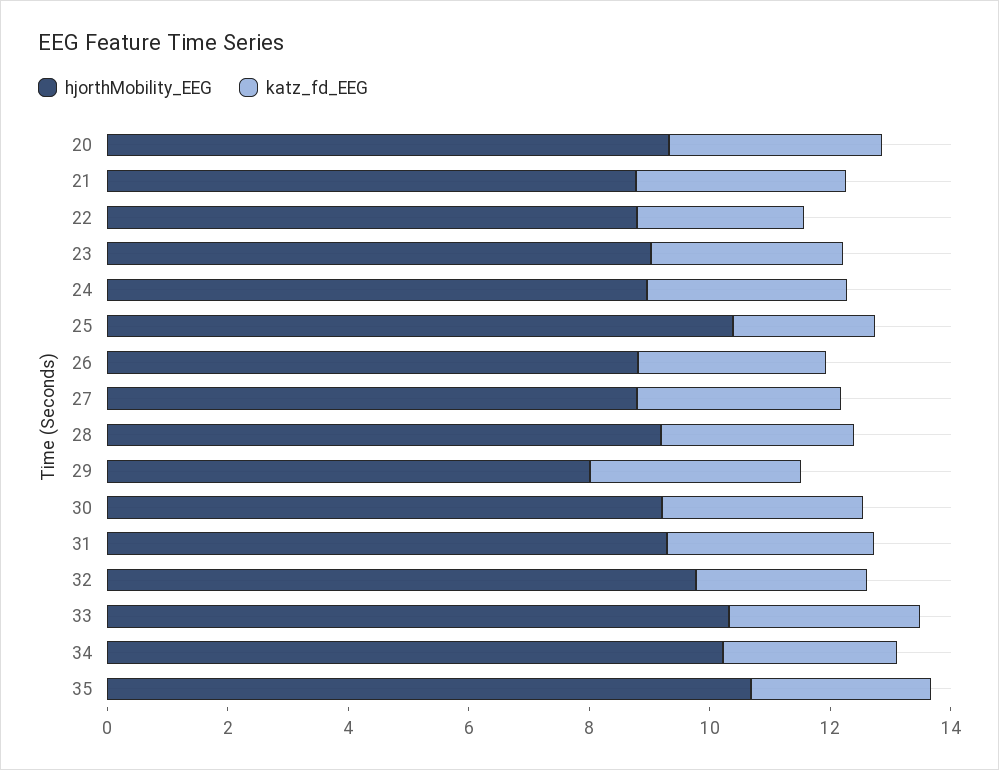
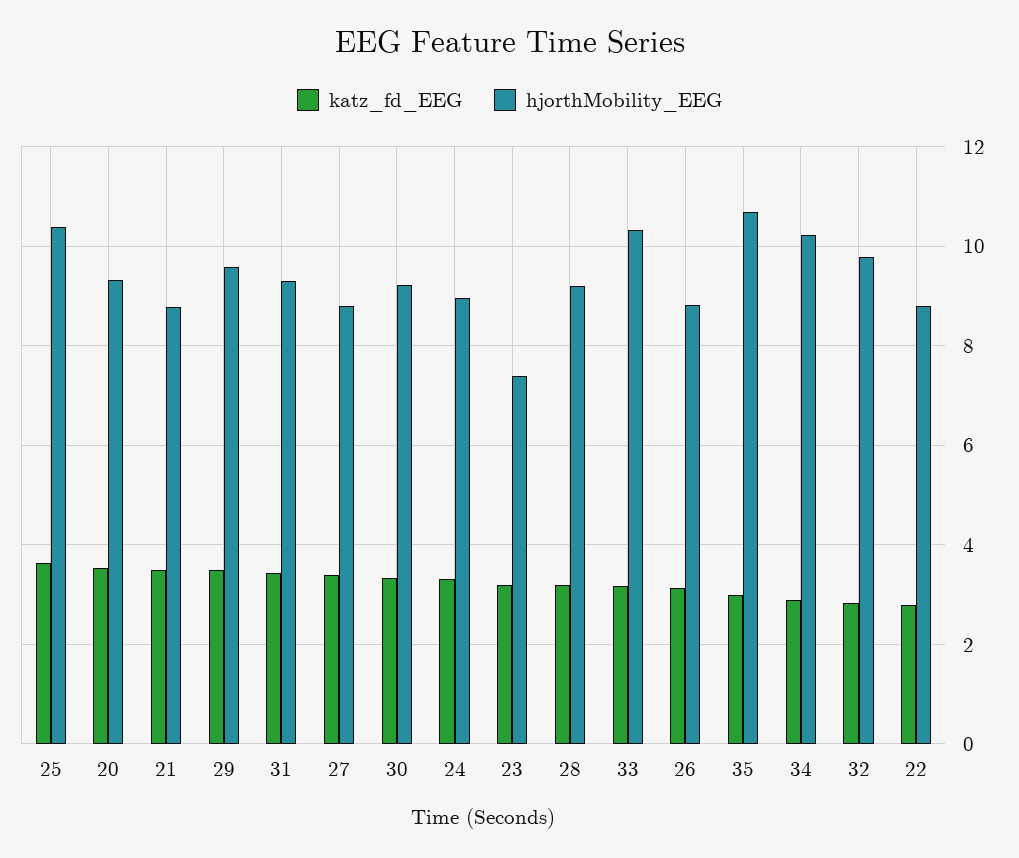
  {
    "hjorthMobility_EEG": {
      "20": 9.4,
      "21": 8.8,
      "22": 8.8,
-     "23": 9,
+     "23": 7.4,
      "24": 9,
      "25": 10.4,
      "26": 8.8,
      "27": 8.8,
      "28": 9.2,
-     "29": 8,
+     "29": 9.6,
      "30": 9.2,
      "31": 9.4,
      "32": 9.8,
      "33": 10.4,
      "34": 10.2,
      "35": 10.6
    },
    "katz_fd_EEG": {
      "20": 3.6,
      "21": 3.6,
      "22": 2.8,
      "23": 3.2,
      "24": 3.4,
-     "25": 2.5,
+     "25": 3.6,
      "26": 3.2,
      "27": 3.4,
      "28": 3.2,
      "29": 3.4,
      "30": 3.4,
      "31": 3.4,
      "32": 2.8,
      "33": 3.2,
      "34": 2.8,
      "35": 3
    }
  }

